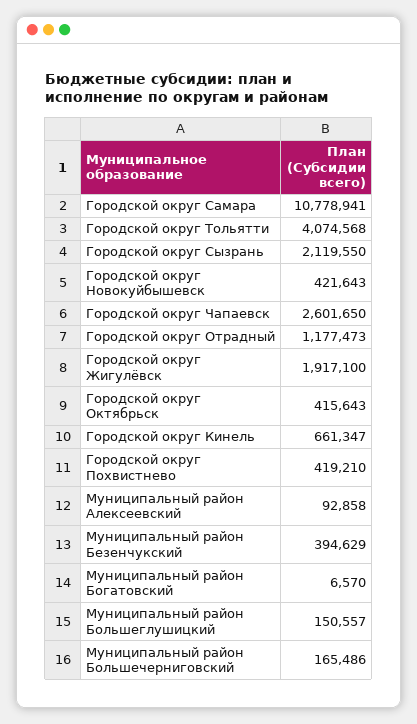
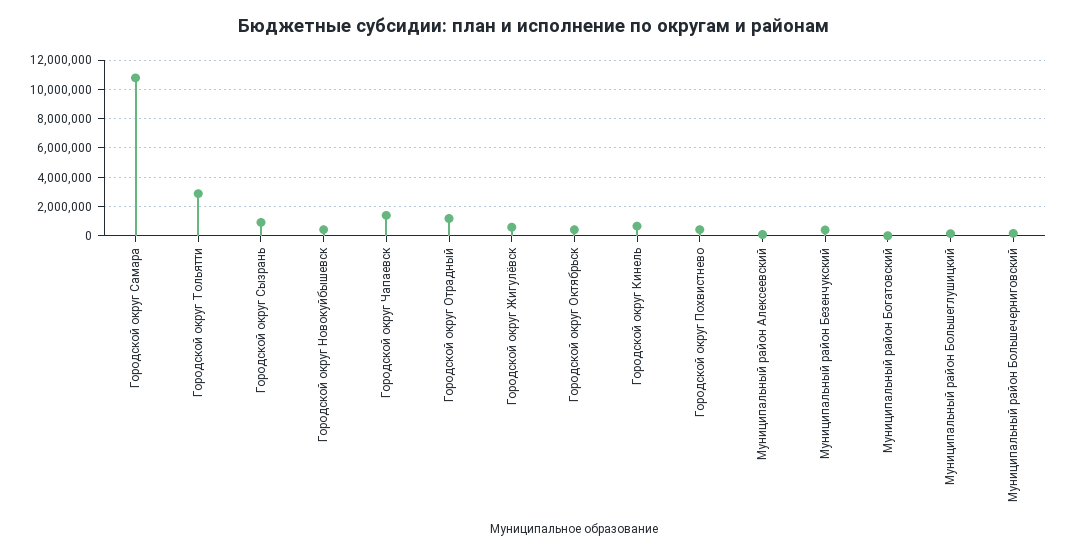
  {
    "Городской округ Самара": 10778941,
-   "Городской округ Тольятти": 4074568,
+   "Городской округ Тольятти": 3000000,
-   "Городской округ Сызрань": 2119550,
+   "Городской округ Сызрань": 1000000,
    "Городской округ Новокуйбышевск": 421643,
-   "Городской округ Чапаевск": 2601650,
+   "Городской округ Чапаевск": 1500000,
    "Городской округ Отрадный": 1177473,
-   "Городской округ Жигулёвск": 1917100,
+   "Городской округ Жигулёвск": 500000,
    "Городской округ Октябрьск": 415643,
    "Городской округ Кинель": 661347,
    "Городской округ Похвистнево": 419210,
    "Муниципальный район Алексеевский": 92858,
    "Муниципальный район Безенчукский": 394629,
    "Муниципальный район Богатовский": 6570,
    "Муниципальный район Большеглушицкий": 150557,
    "Муниципальный район Большечерниговский": 165486
  }

